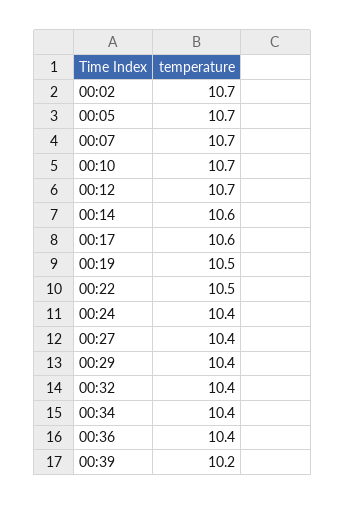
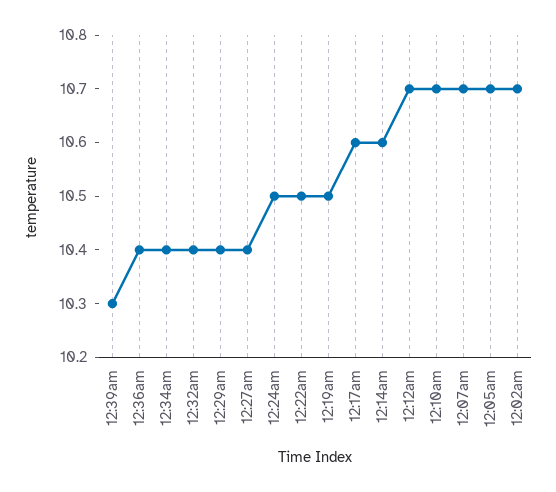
  {
    "00:02": 10.7,
    "00:05": 10.7,
    "00:07": 10.7,
    "00:10": 10.7,
    "00:12": 10.7,
    "00:14": 10.6,
    "00:17": 10.6,
    "00:19": 10.5,
    "00:22": 10.5,
-   "00:24": 10.4,
+   "00:24": 10.5,
    "00:27": 10.4,
    "00:29": 10.4,
    "00:32": 10.4,
    "00:34": 10.4,
    "00:36": 10.4,
-   "00:39": 10.2
+   "00:39": 10.3
  }

